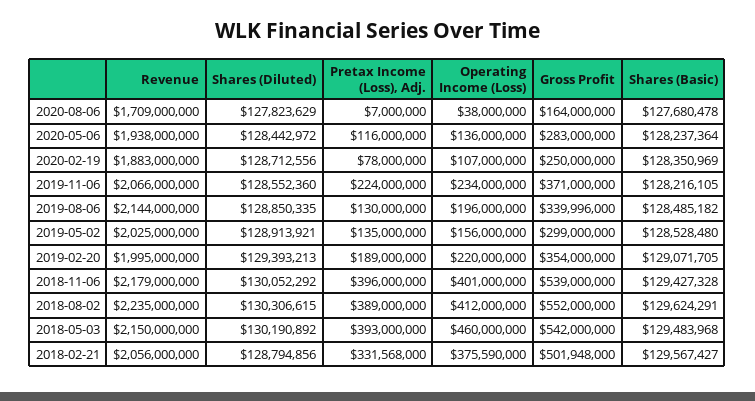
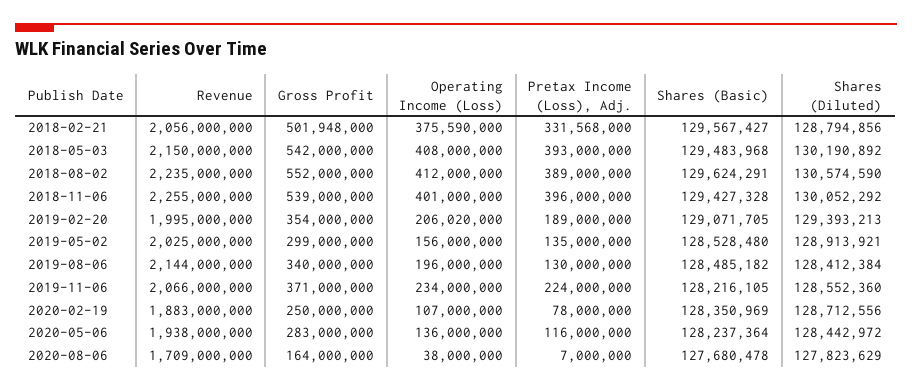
  {
    "Revenue": {
      "2020-08-06": 1709000000,
      "2020-05-06": 1938000000,
      "2020-02-19": 1883000000,
      "2019-11-06": 2066000000,
      "2019-08-06": 2144000000,
      "2019-05-02": 2025000000,
      "2019-02-20": 1995000000,
-     "2018-11-06": 2179000000,
+     "2018-11-06": 2255000000,
      "2018-08-02": 2235000000,
      "2018-05-03": 2150000000,
      "2018-02-21": 2056000000
    },
    "Shares (Diluted)": {
      "2020-08-06": 127823629,
      "2020-05-06": 128442972,
      "2020-02-19": 128712556,
      "2019-11-06": 128552360,
-     "2019-08-06": 128850335,
+     "2019-08-06": 128412384,
      "2019-05-02": 128913921,
      "2019-02-20": 129393213,
      "2018-11-06": 130052292,
-     "2018-08-02": 130306615,
+     "2018-08-02": 130574590,
      "2018-05-03": 130190892,
      "2018-02-21": 128794856
    },
    "Pretax Income (Loss), Adj.": {
      "2020-08-06": 7000000,
      "2020-05-06": 116000000,
      "2020-02-19": 78000000,
      "2019-11-06": 224000000,
      "2019-08-06": 130000000,
      "2019-05-02": 135000000,
      "2019-02-20": 189000000,
      "2018-11-06": 396000000,
      "2018-08-02": 389000000,
      "2018-05-03": 393000000,
      "2018-02-21": 331568000
    },
    "Operating Income (Loss)": {
      "2020-08-06": 38000000,
      "2020-05-06": 136000000,
      "2020-02-19": 107000000,
      "2019-11-06": 234000000,
      "2019-08-06": 196000000,
      "2019-05-02": 156000000,
-     "2019-02-20": 220000000,
+     "2019-02-20": 206020000,
      "2018-11-06": 401000000,
      "2018-08-02": 412000000,
-     "2018-05-03": 460000000,
+     "2018-05-03": 408000000,
      "2018-02-21": 375590000
    },
    "Gross Profit": {
      "2020-08-06": 164000000,
      "2020-05-06": 283000000,
      "2020-02-19": 250000000,
      "2019-11-06": 371000000,
-     "2019-08-06": 339996000,
+     "2019-08-06": 340000000,
      "2019-05-02": 299000000,
      "2019-02-20": 354000000,
      "2018-11-06": 539000000,
      "2018-08-02": 552000000,
      "2018-05-03": 542000000,
      "2018-02-21": 501948000
    },
    "Shares (Basic)": {
      "2020-08-06": 127680478,
      "2020-05-06": 128237364,
      "2020-02-19": 128350969,
      "2019-11-06": 128216105,
      "2019-08-06": 128485182,
      "2019-05-02": 128528480,
      "2019-02-20": 129071705,
      "2018-11-06": 129427328,
      "2018-08-02": 129624291,
      "2018-05-03": 129483968,
      "2018-02-21": 129567427
    }
  }

